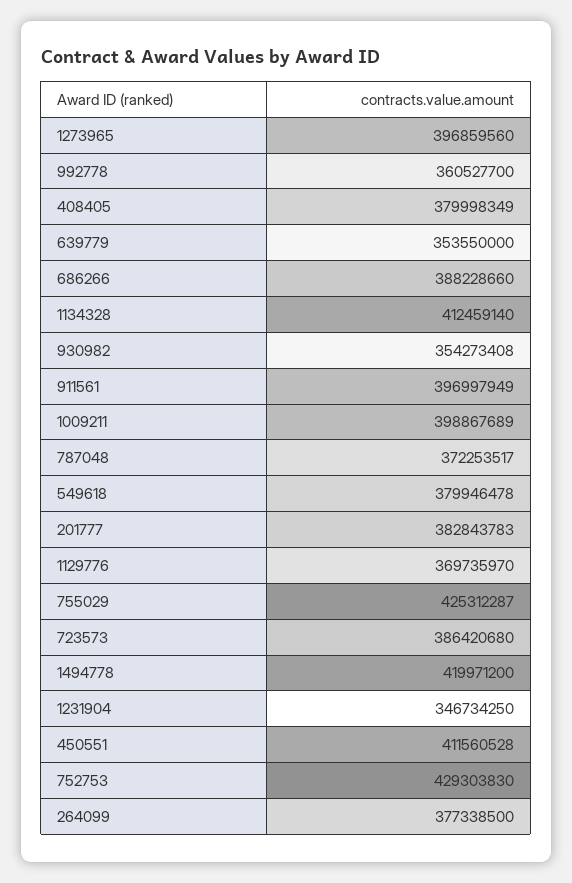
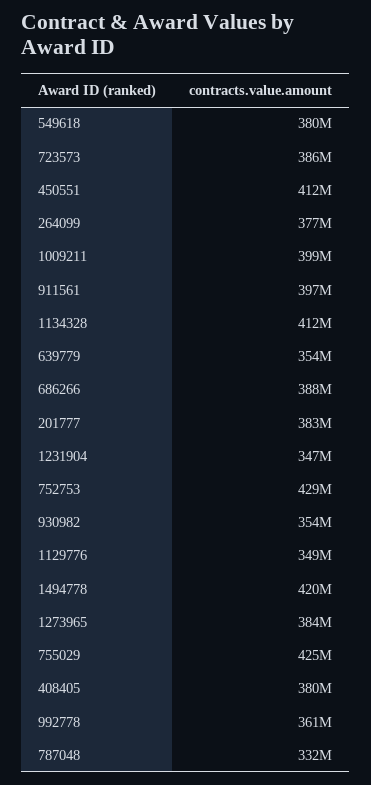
  {
-   "1273965": 396859560,
+   "1273965": 384000000,
    "992778": 360527700,
    "408405": 379998349,
    "639779": 353550000,
    "686266": 388228660,
    "1134328": 412459140,
    "930982": 354273408,
    "911561": 396997949,
    "1009211": 398867689,
-   "787048": 372253517,
+   "787048": 332000000,
    "549618": 379946478,
    "201777": 382843783,
-   "1129776": 369735970,
+   "1129776": 349000000,
    "755029": 425312287,
    "723573": 386420680,
    "1494778": 419971200,
    "1231904": 346734250,
    "450551": 411560528,
    "752753": 429303830,
    "264099": 377338500
  }

